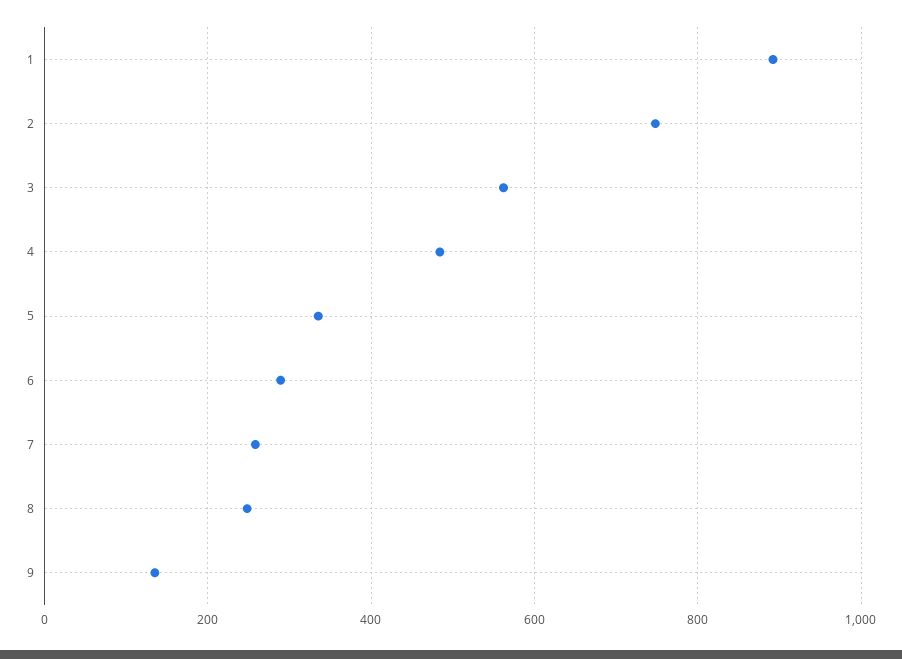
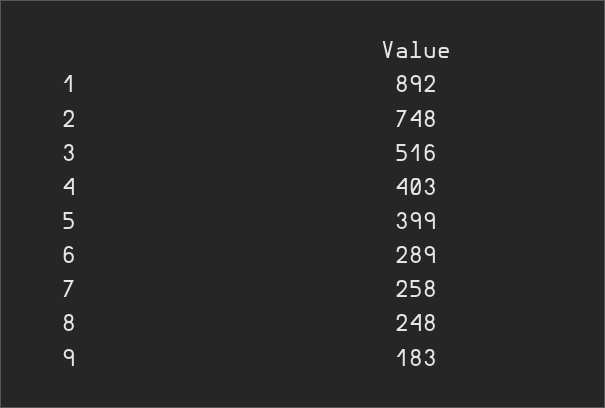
  {
    "1": 892,
    "2": 748,
-   "3": 560,
+   "3": 516,
-   "4": 480,
+   "4": 403,
-   "5": 340,
+   "5": 399,
    "6": 289,
    "7": 258,
    "8": 248,
-   "9": 140
+   "9": 183
  }

